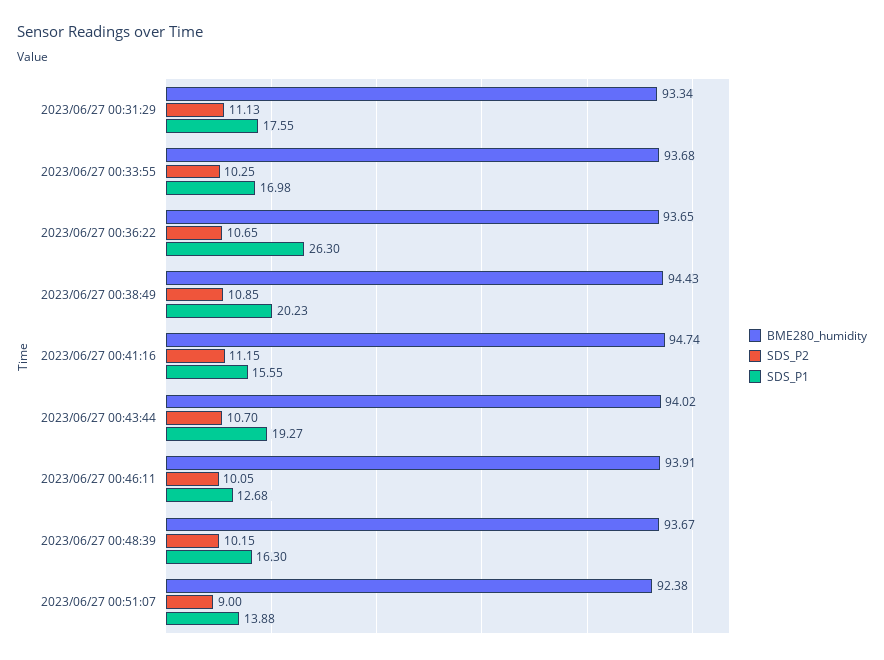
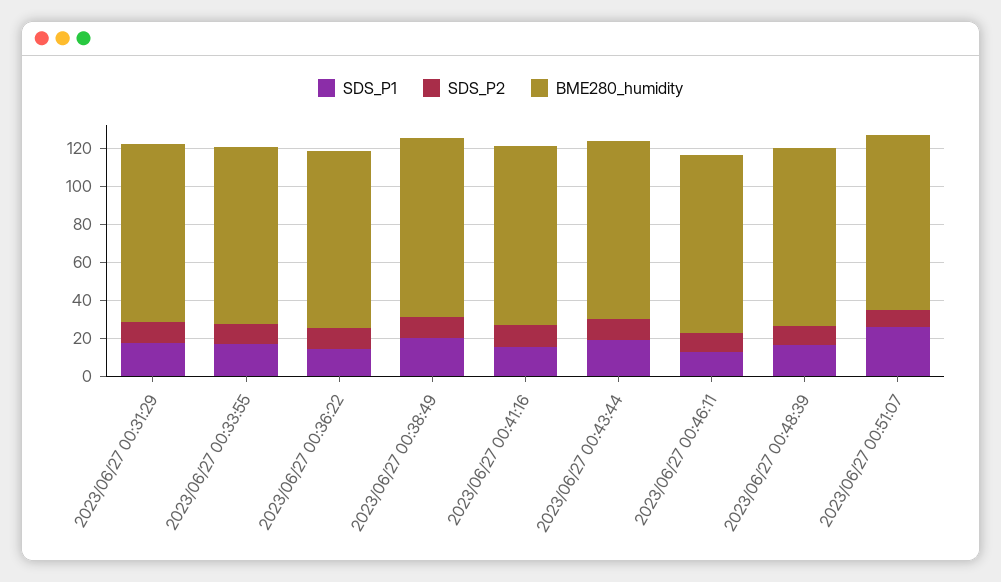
  {
    "BME280_humidity": {
      "2023/06/27 00:31:29": 93.34,
      "2023/06/27 00:33:55": 93.68,
      "2023/06/27 00:36:22": 93.65,
      "2023/06/27 00:38:49": 94.43,
      "2023/06/27 00:41:16": 94.74,
      "2023/06/27 00:43:44": 94.02,
      "2023/06/27 00:46:11": 93.91,
      "2023/06/27 00:48:39": 93.67,
      "2023/06/27 00:51:07": 92.38
    },
    "SDS_P2": {
      "2023/06/27 00:31:29": 11.13,
      "2023/06/27 00:33:55": 10.25,
      "2023/06/27 00:36:22": 10.65,
      "2023/06/27 00:38:49": 10.85,
      "2023/06/27 00:41:16": 11.15,
      "2023/06/27 00:43:44": 10.7,
      "2023/06/27 00:46:11": 10.05,
      "2023/06/27 00:48:39": 10.15,
      "2023/06/27 00:51:07": 9
    },
    "SDS_P1": {
      "2023/06/27 00:31:29": 17.55,
      "2023/06/27 00:33:55": 16.98,
-     "2023/06/27 00:36:22": 26.3,
+     "2023/06/27 00:36:22": 15,
      "2023/06/27 00:38:49": 20.23,
      "2023/06/27 00:41:16": 15.55,
      "2023/06/27 00:43:44": 19.27,
      "2023/06/27 00:46:11": 12.68,
      "2023/06/27 00:48:39": 16.3,
-     "2023/06/27 00:51:07": 13.88
+     "2023/06/27 00:51:07": 25
    }
  }

